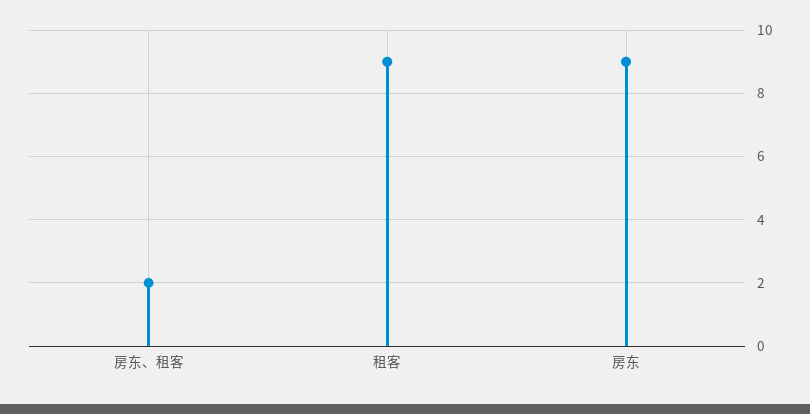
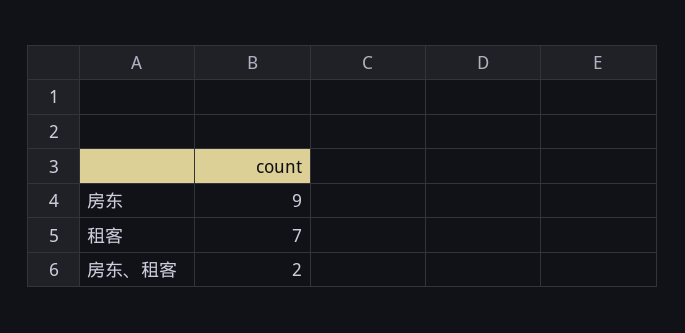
  {
    "房东、租客": 2,
-   "租客": 9,
+   "租客": 7,
    "房东": 9
  }

